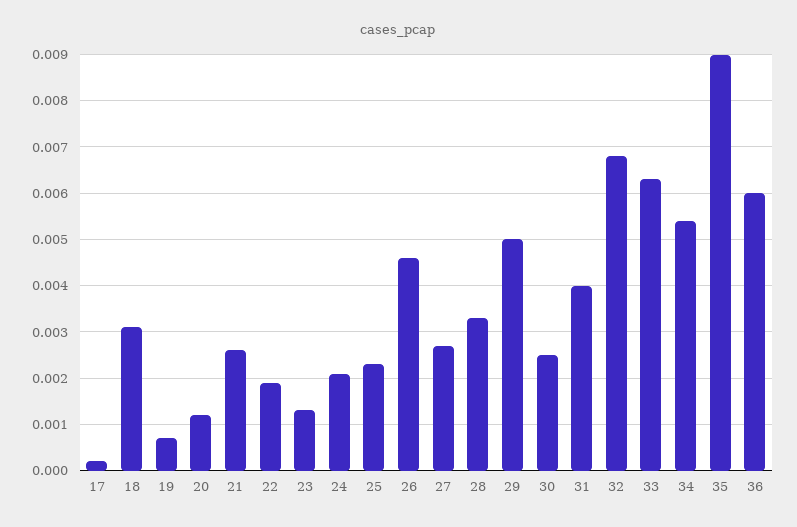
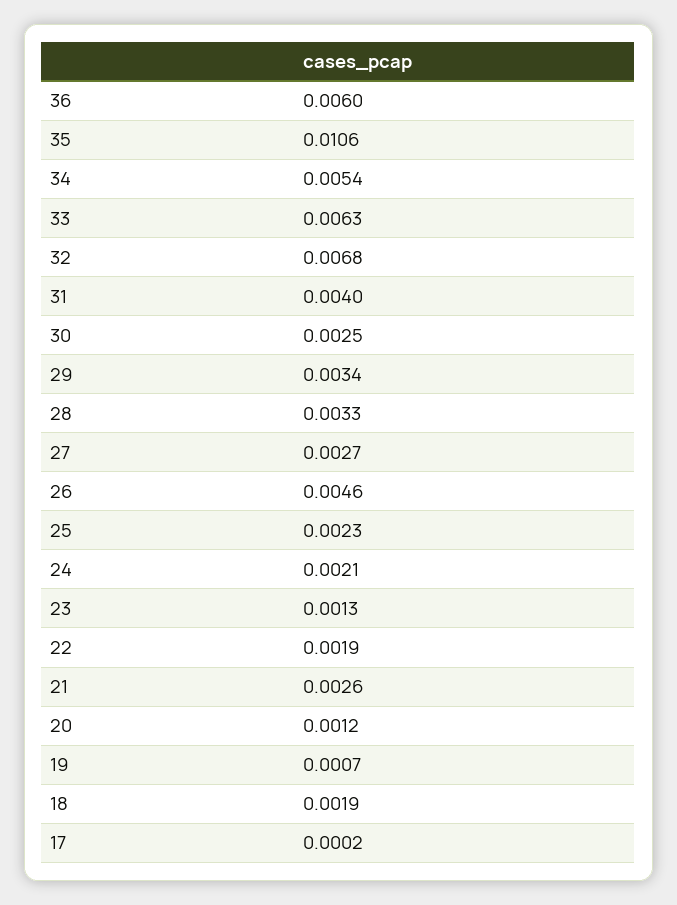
  {
    "17": 0.0002,
-   "18": 0.003,
+   "18": 0.0019,
    "19": 0.0007,
    "20": 0.0012,
    "21": 0.0026,
    "22": 0.0019,
    "23": 0.0013,
    "24": 0.0021,
    "25": 0.0023,
    "26": 0.0046,
    "27": 0.0027,
    "28": 0.0033,
-   "29": 0.005,
+   "29": 0.0034,
    "30": 0.0025,
    "31": 0.004,
    "32": 0.0068,
    "33": 0.0063,
    "34": 0.0054,
-   "35": 0.009,
+   "35": 0.0106,
    "36": 0.006
  }

